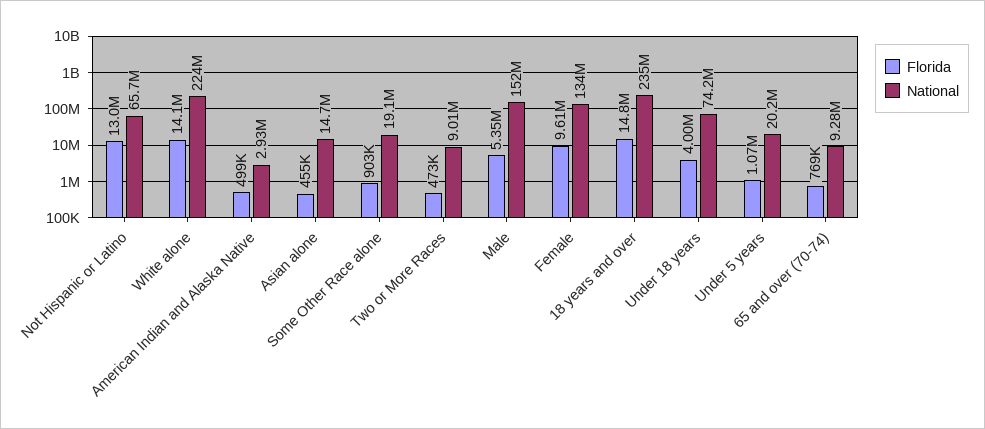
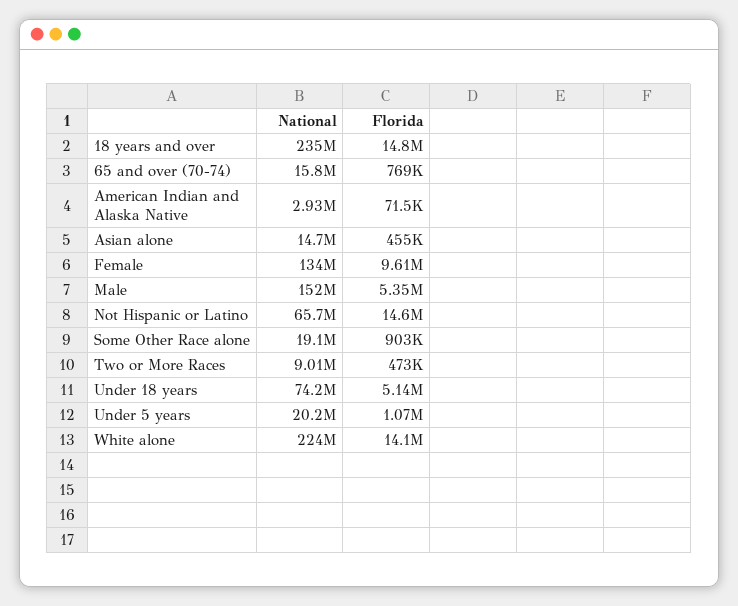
  {
    "Florida": {
-     "Not Hispanic or Latino": 13000000,
+     "Not Hispanic or Latino": 14600000,
      "White alone": 14100000,
-     "American Indian and Alaska Native": 499000,
+     "American Indian and Alaska Native": 71500,
      "Asian alone": 455000,
      "Some Other Race alone": 903000,
      "Two or More Races": 473000,
      "Male": 5350000,
      "Female": 9610000,
      "18 years and over": 14800000,
-     "Under 18 years": 4000000,
+     "Under 18 years": 5140000,
      "Under 5 years": 1070000,
      "65 and over (70-74)": 769000
    },
    "National": {
      "Not Hispanic or Latino": 65700000,
      "White alone": 224000000,
      "American Indian and Alaska Native": 2930000,
      "Asian alone": 14700000,
      "Some Other Race alone": 19100000,
      "Two or More Races": 9010000,
      "Male": 152000000,
      "Female": 134000000,
      "18 years and over": 235000000,
      "Under 18 years": 74200000,
      "Under 5 years": 20200000,
-     "65 and over (70-74)": 9280000
+     "65 and over (70-74)": 15800000
    }
  }

